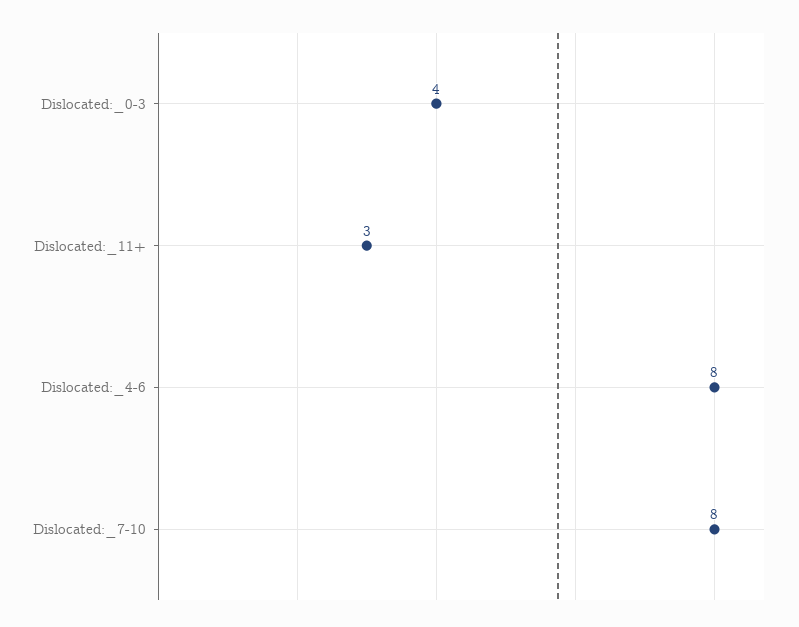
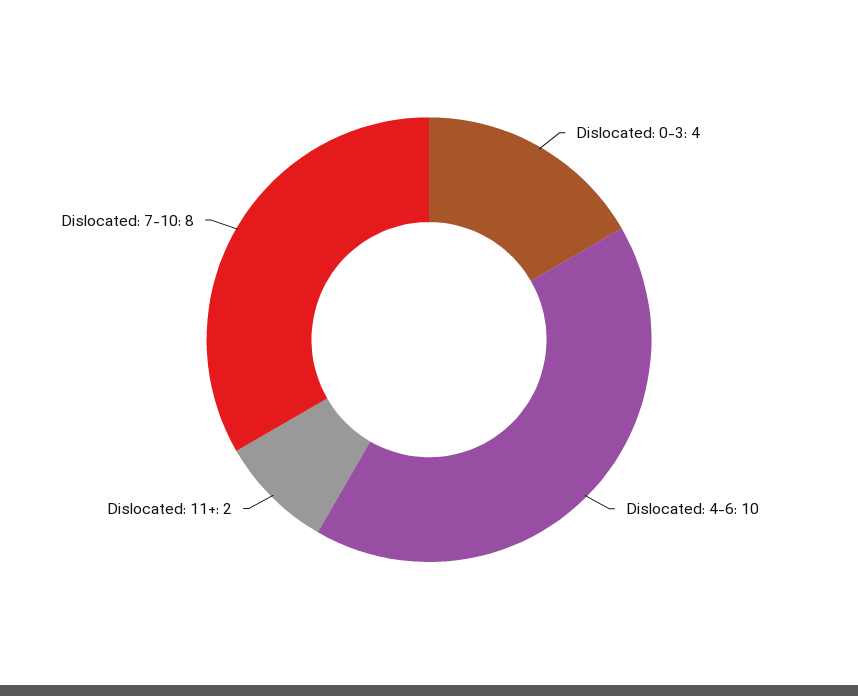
  {
    "Dislocated:_0-3": 4,
-   "Dislocated:_11+": 3,
+   "Dislocated:_11+": 2,
-   "Dislocated:_4-6": 8,
+   "Dislocated:_4-6": 10,
    "Dislocated:_7-10": 8
  }

